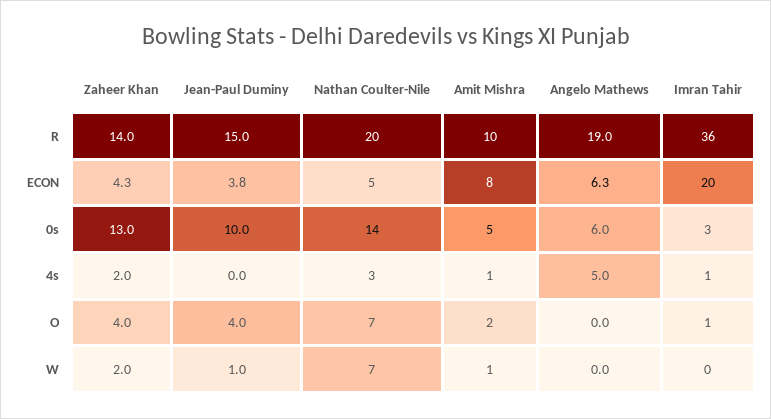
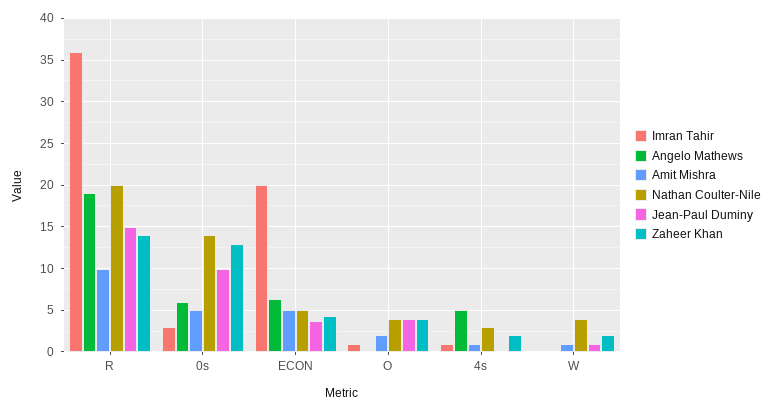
  {
    "Zaheer Khan": {
      "R": 14,
      "ECON": 4.3,
      "0s": 13,
      "4s": 2,
      "O": 4,
      "W": 2
    },
    "Jean-Paul Duminy": {
      "R": 15,
      "ECON": 3.8,
      "0s": 10,
      "4s": 0,
      "O": 4,
      "W": 1
    },
    "Nathan Coulter-Nile": {
      "R": 20,
      "ECON": 5,
      "0s": 14,
      "4s": 3,
-     "O": 7,
+     "O": 4,
-     "W": 7
+     "W": 4
    },
    "Amit Mishra": {
      "R": 10,
-     "ECON": 8,
+     "ECON": 5,
      "0s": 5,
      "4s": 1,
      "O": 2,
      "W": 1
    },
    "Angelo Mathews": {
      "R": 19,
      "ECON": 6.3,
      "0s": 6,
      "4s": 5,
      "O": 0,
      "W": 0
    },
    "Imran Tahir": {
      "R": 36,
      "ECON": 20,
      "0s": 3,
      "4s": 1,
      "O": 1,
      "W": 0
    }
  }

